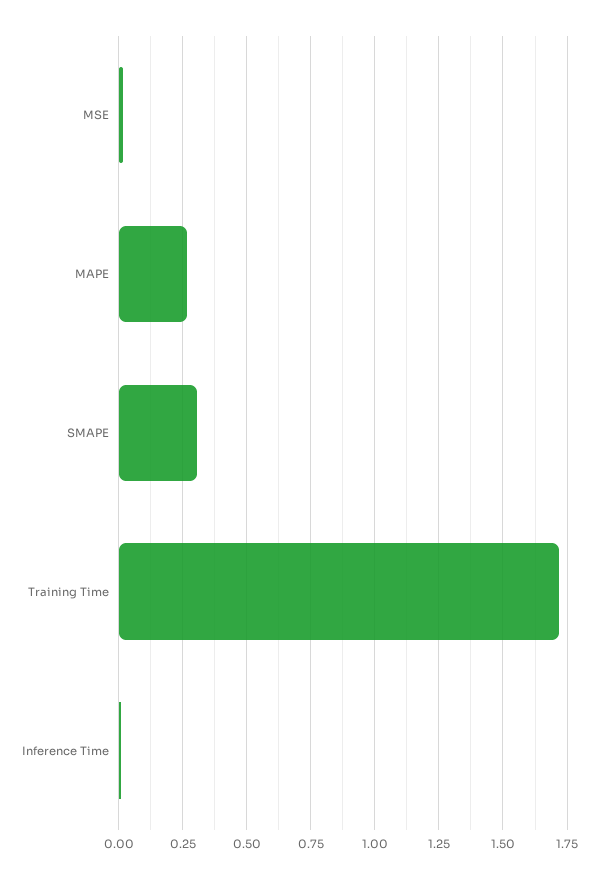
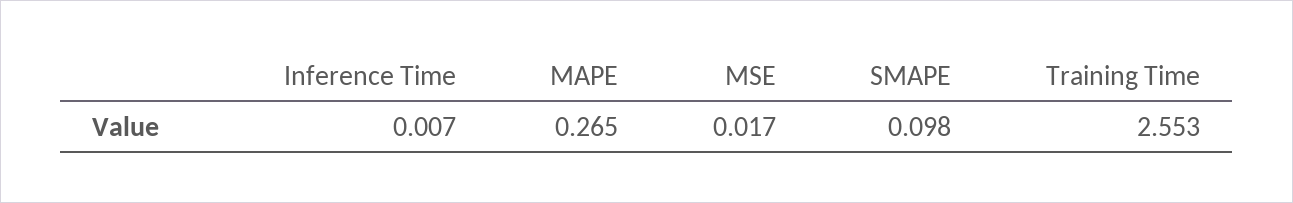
  {
    "MSE": 0.017,
    "MAPE": 0.265,
-   "SMAPE": 0.3,
+   "SMAPE": 0.098,
-   "Training Time": 1.725,
+   "Training Time": 2.553,
    "Inference Time": 0.007
  }

